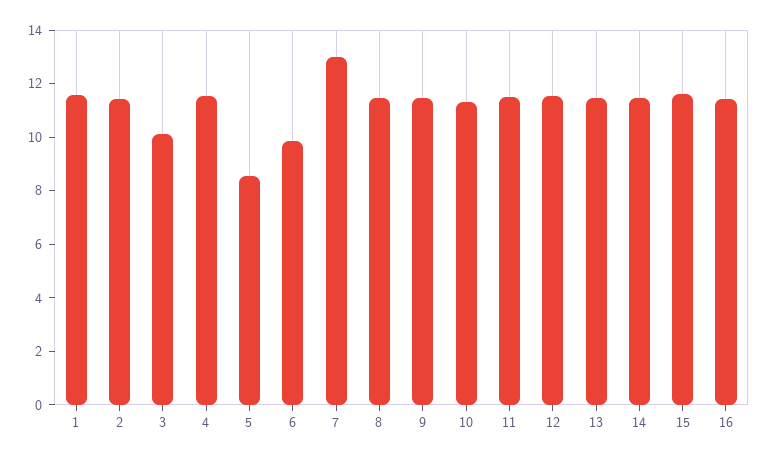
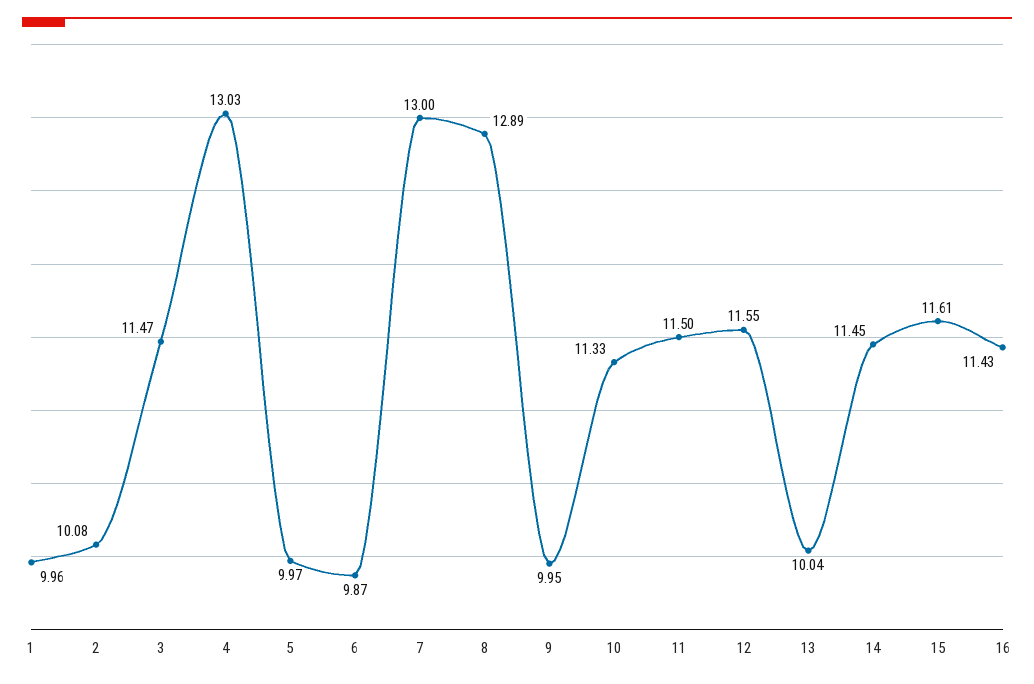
  {
-   "1": 11.5,
+   "1": 9.96,
-   "2": 11.5,
+   "2": 10.08,
-   "3": 10,
+   "3": 11.47,
-   "4": 11.5,
+   "4": 13.03,
-   "5": 8.5,
+   "5": 9.97,
    "6": 9.87,
    "7": 13,
-   "8": 11.5,
+   "8": 12.89,
-   "9": 11.5,
+   "9": 9.95,
    "10": 11.33,
    "11": 11.5,
    "12": 11.55,
-   "13": 11.5,
+   "13": 10.04,
    "14": 11.45,
    "15": 11.61,
    "16": 11.43
  }

